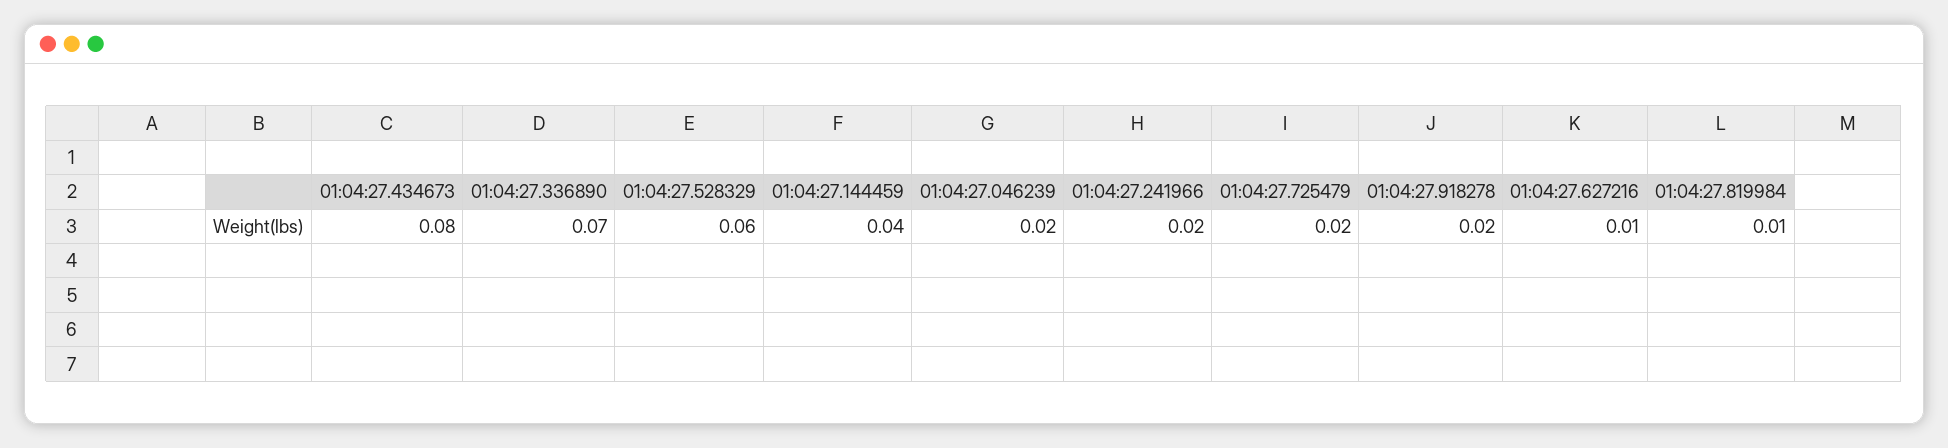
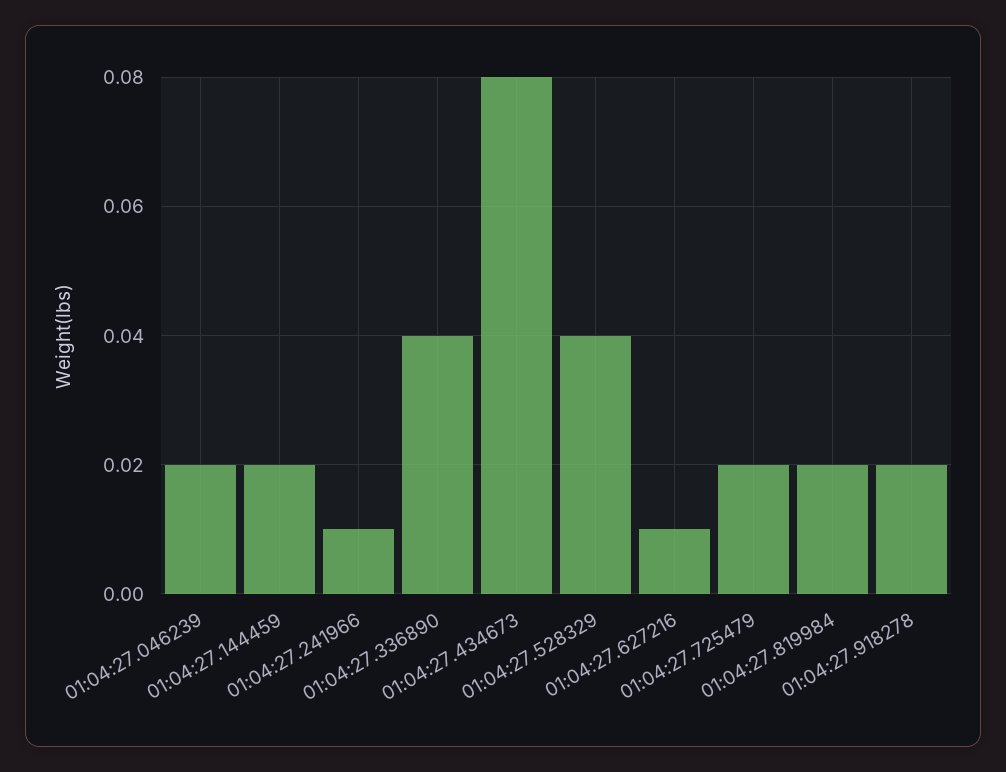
  {
    "01:04:27.434673": 0.08,
-   "01:04:27.336890": 0.07,
+   "01:04:27.336890": 0.04,
-   "01:04:27.528329": 0.06,
+   "01:04:27.528329": 0.04,
-   "01:04:27.144459": 0.04,
+   "01:04:27.144459": 0.02,
    "01:04:27.046239": 0.02,
-   "01:04:27.241966": 0.02,
+   "01:04:27.241966": 0.01,
    "01:04:27.725479": 0.02,
    "01:04:27.918278": 0.02,
    "01:04:27.627216": 0.01,
-   "01:04:27.819984": 0.01
+   "01:04:27.819984": 0.02
  }

